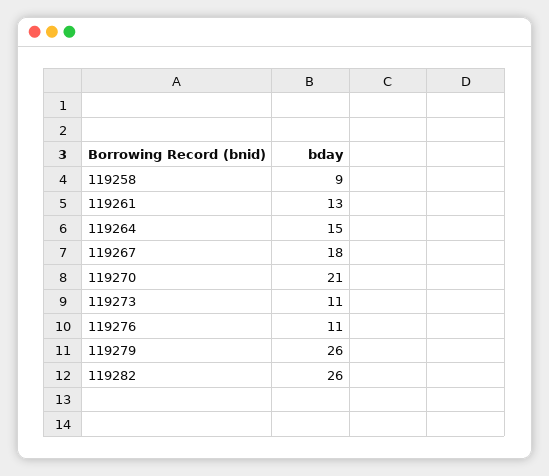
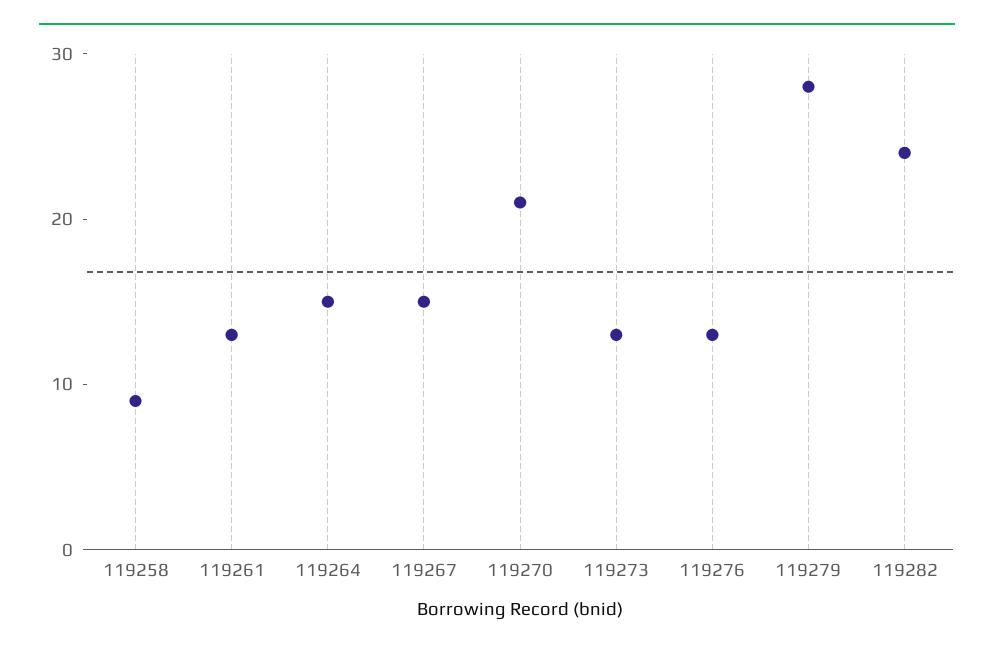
  {
    "119258": 9,
    "119261": 13,
    "119264": 15,
-   "119267": 18,
+   "119267": 15,
    "119270": 21,
-   "119273": 11,
+   "119273": 13,
-   "119276": 11,
+   "119276": 13,
-   "119279": 26,
+   "119279": 28,
-   "119282": 26
+   "119282": 24
  }

